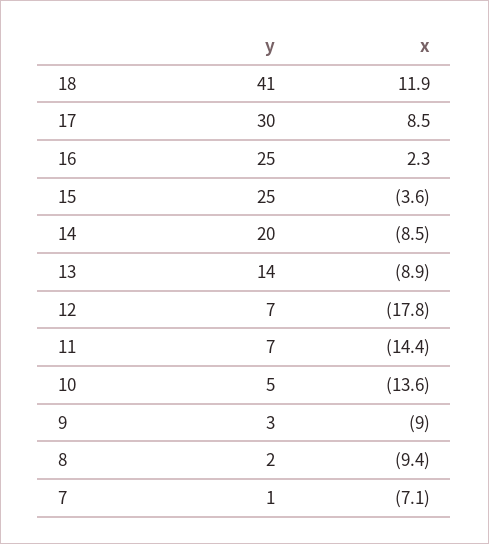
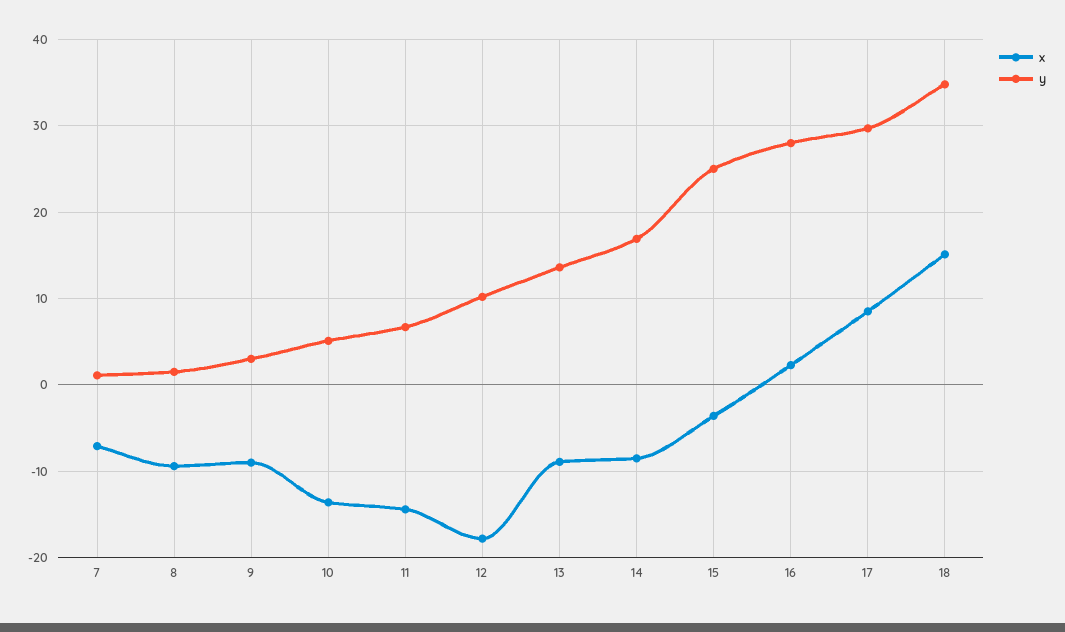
  {
    "y": {
-     "18": 41,
+     "18": 35,
      "17": 30,
-     "16": 25,
+     "16": 28,
      "15": 25,
-     "14": 20,
+     "14": 17,
      "13": 14,
-     "12": 7,
+     "12": 10,
      "11": 7,
      "10": 5,
      "9": 3,
      "8": 2,
      "7": 1
    },
    "x": {
-     "18": 11.9,
+     "18": 15,
      "17": 8.5,
      "16": 2.3,
      "15": -3.6,
      "14": -8.5,
      "13": -8.9,
      "12": -17.8,
      "11": -14.4,
      "10": -13.6,
      "9": -9,
      "8": -9.4,
      "7": -7.1
    }
  }

